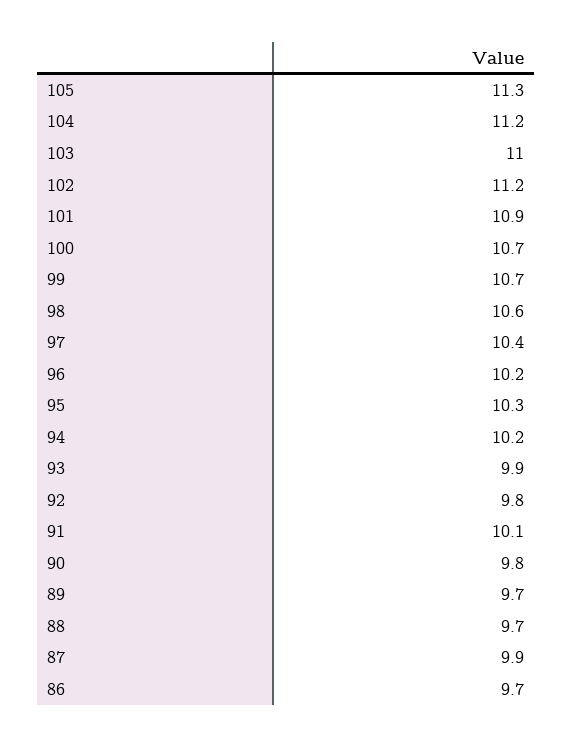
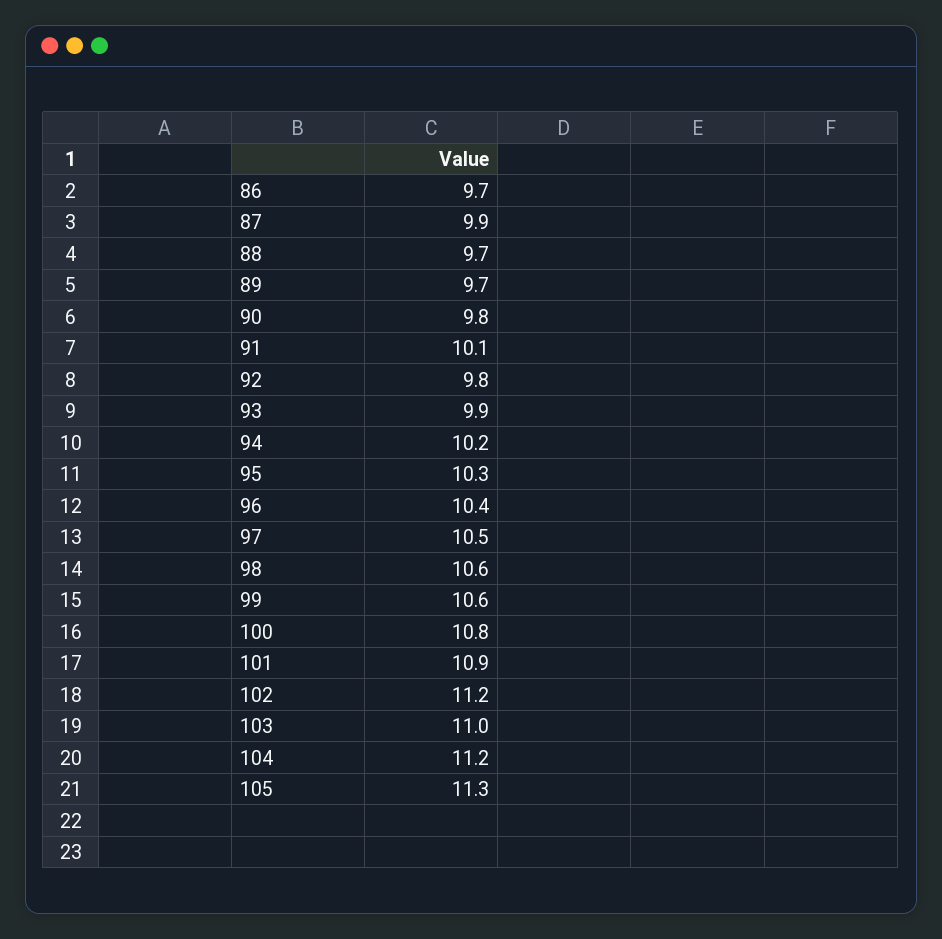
  {
    "105": 11.3,
    "104": 11.2,
    "103": 11,
    "102": 11.2,
    "101": 10.9,
-   "100": 10.7,
+   "100": 10.8,
-   "99": 10.7,
+   "99": 10.6,
    "98": 10.6,
-   "97": 10.4,
+   "97": 10.5,
-   "96": 10.2,
+   "96": 10.4,
    "95": 10.3,
    "94": 10.2,
    "93": 9.9,
    "92": 9.8,
    "91": 10.1,
    "90": 9.8,
    "89": 9.7,
    "88": 9.7,
    "87": 9.9,
    "86": 9.7
  }

